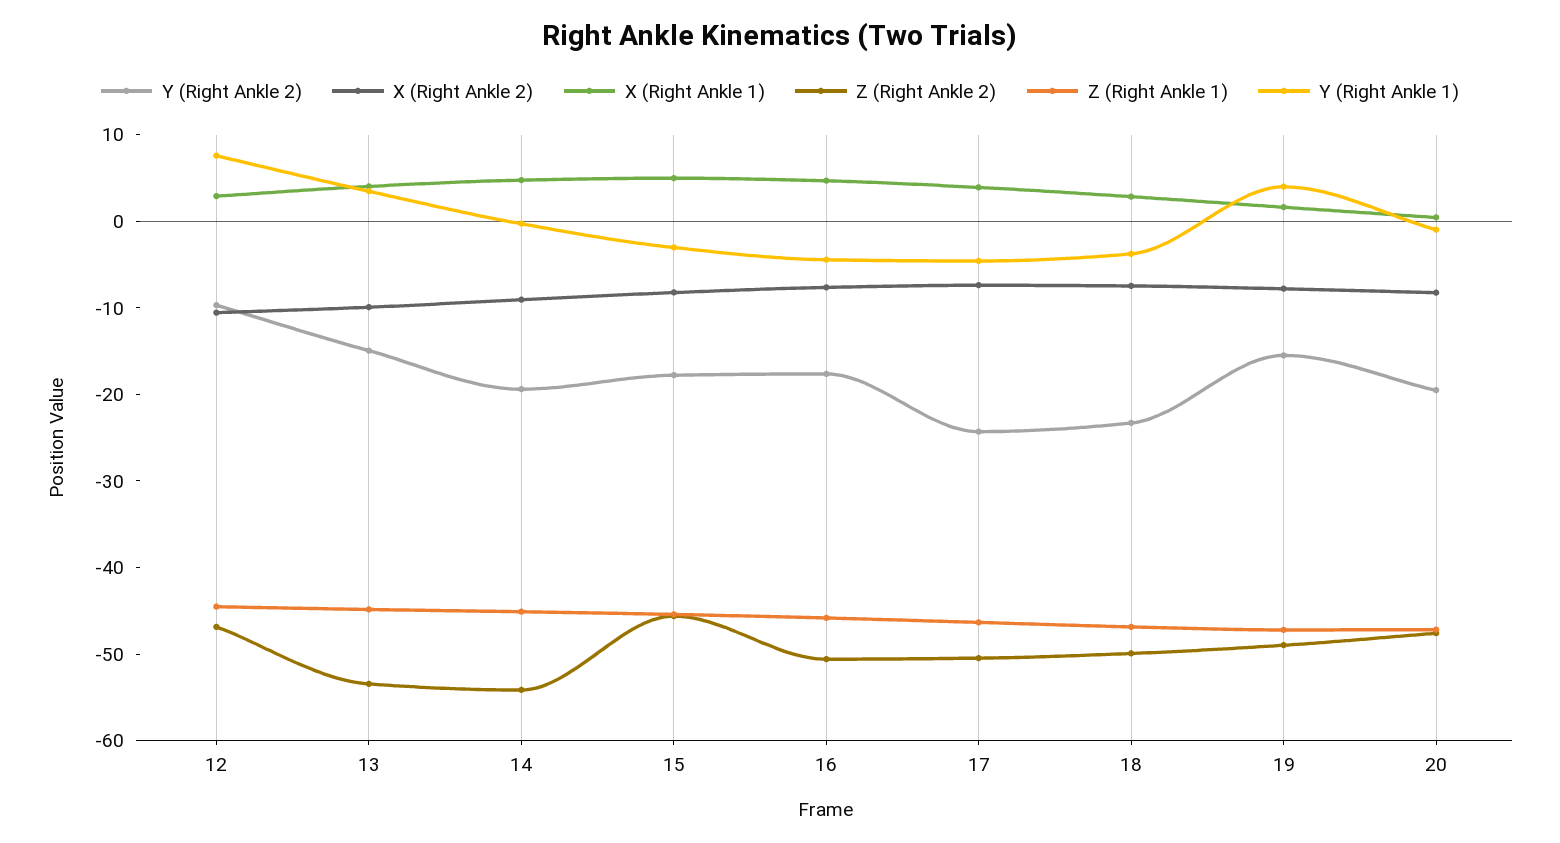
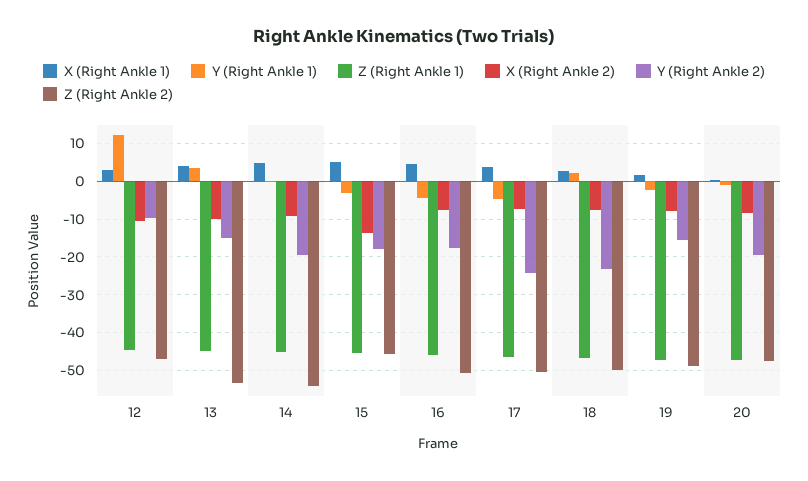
  {
    "Y (Right Ankle 2)": {
      "12": -10,
      "13": -14,
      "14": -20,
      "15": -18,
      "16": -18,
      "17": -24,
      "18": -24,
      "19": -16,
      "20": -20
    },
    "X (Right Ankle 2)": {
      "12": -10,
      "13": -10,
      "14": -10,
-     "15": -8,
+     "15": -14,
      "16": -8,
      "17": -8,
      "18": -8,
      "19": -8,
      "20": -8
    },
    "X (Right Ankle 1)": {
      "12": 2,
      "13": 4,
      "14": 4,
      "15": 4,
      "16": 4,
      "17": 4,
      "18": 2,
      "19": 2,
      "20": 0
    },
    "Z (Right Ankle 2)": {
      "12": -46,
      "13": -54,
      "14": -54,
      "15": -46,
      "16": -50,
      "17": -50,
      "18": -50,
      "19": -48,
      "20": -48
    },
    "Z (Right Ankle 1)": {
      "12": -44,
      "13": -44,
      "14": -46,
      "15": -46,
      "16": -46,
      "17": -46,
      "18": -46,
      "19": -48,
      "20": -48
    },
    "Y (Right Ankle 1)": {
-     "12": 8,
+     "12": 12,
      "13": 4,
      "14": 0,
      "15": -4,
      "16": -4,
      "17": -4,
-     "18": -4,
+     "18": 2,
-     "19": 4,
+     "19": -2,
      "20": 0
    }
  }

